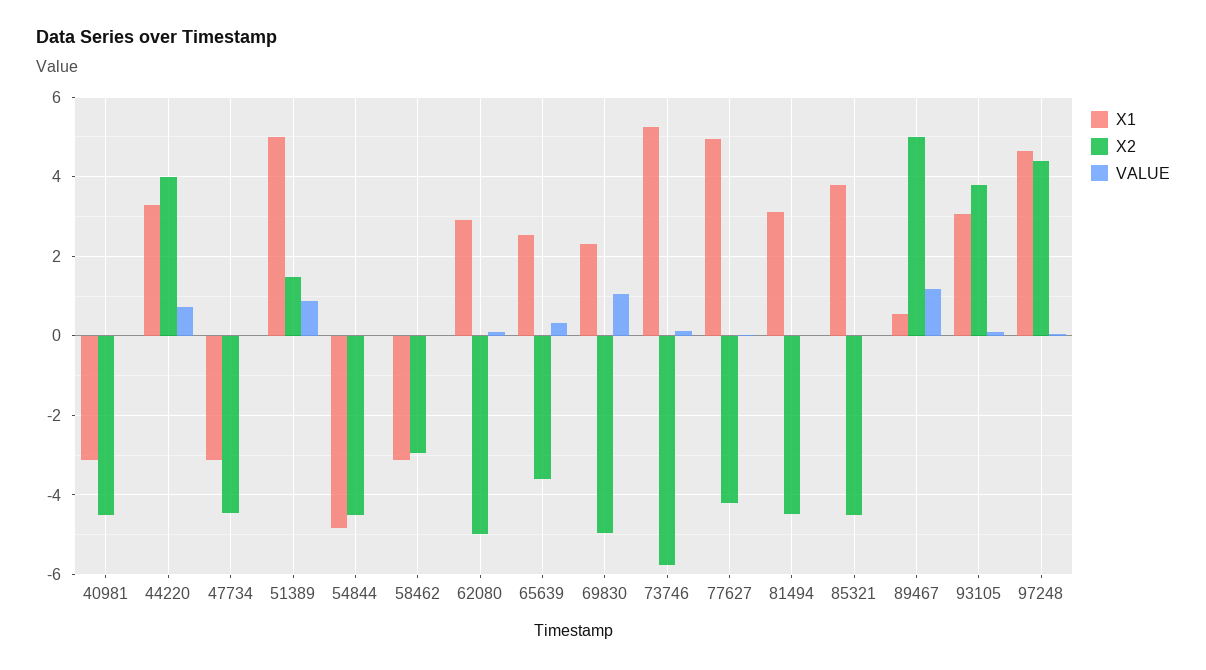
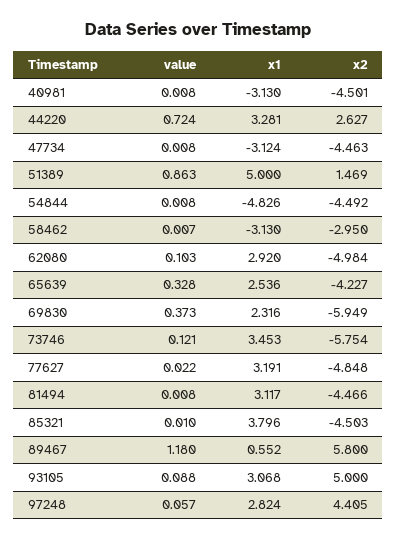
  {
    "X1": {
      "40981": -3.13,
      "44220": 3.281,
      "47734": -3.124,
      "51389": 5,
      "54844": -4.826,
      "58462": -3.13,
      "62080": 2.92,
      "65639": 2.536,
      "69830": 2.316,
-     "73746": 5.2,
+     "73746": 3.453,
-     "77627": 5,
+     "77627": 3.191,
      "81494": 3.117,
      "85321": 3.796,
      "89467": 0.552,
      "93105": 3.068,
-     "97248": 4.6
+     "97248": 2.824
    },
    "X2": {
      "40981": -4.501,
-     "44220": 4,
+     "44220": 2.627,
      "47734": -4.463,
      "51389": 1.469,
      "54844": -4.492,
      "58462": -2.95,
      "62080": -4.984,
-     "65639": -3.6,
+     "65639": -4.227,
-     "69830": -5,
+     "69830": -5.949,
      "73746": -5.754,
-     "77627": -4.2,
+     "77627": -4.848,
      "81494": -4.466,
      "85321": -4.503,
-     "89467": 5,
+     "89467": 5.8,
-     "93105": 3.8,
+     "93105": 5,
      "97248": 4.405
    },
    "VALUE": {
      "40981": 0.008,
      "44220": 0.724,
      "47734": 0.008,
      "51389": 0.863,
      "54844": 0.008,
      "58462": 0.007,
      "62080": 0.103,
      "65639": 0.328,
-     "69830": 1,
+     "69830": 0.373,
      "73746": 0.121,
      "77627": 0.022,
      "81494": 0.008,
      "85321": 0.01,
      "89467": 1.18,
      "93105": 0.088,
      "97248": 0.057
    }
  }

